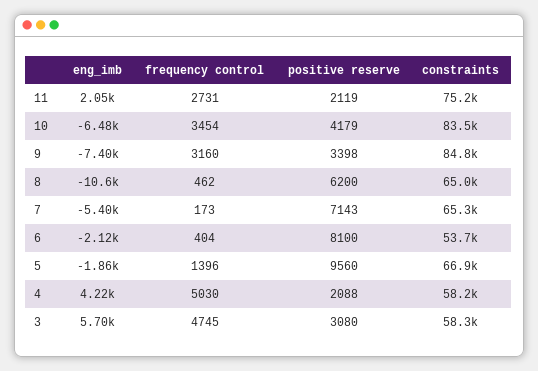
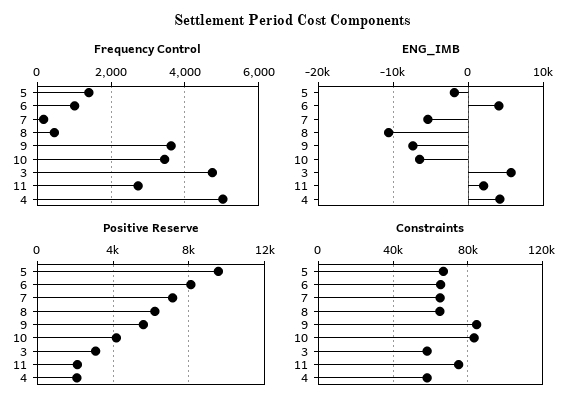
  {
    "eng_imb": {
      "11": 2050,
      "10": -6480,
      "9": -7400,
      "8": -10600,
      "7": -5400,
-     "6": -2120,
+     "6": 4000,
      "5": -1860,
      "4": 4220,
      "3": 5700
    },
    "frequency control": {
      "11": 2731,
      "10": 3454,
-     "9": 3160,
+     "9": 3600,
      "8": 462,
      "7": 173,
-     "6": 404,
+     "6": 1000,
      "5": 1396,
      "4": 5030,
      "3": 4745
    },
    "positive reserve": {
      "11": 2119,
      "10": 4179,
-     "9": 3398,
+     "9": 5500,
      "8": 6200,
      "7": 7143,
      "6": 8100,
      "5": 9560,
      "4": 2088,
      "3": 3080
    },
    "constraints": {
      "11": 75200,
      "10": 83500,
      "9": 84800,
      "8": 65000,
      "7": 65300,
-     "6": 53700,
+     "6": 65000,
      "5": 66900,
      "4": 58200,
      "3": 58300
    }
  }

